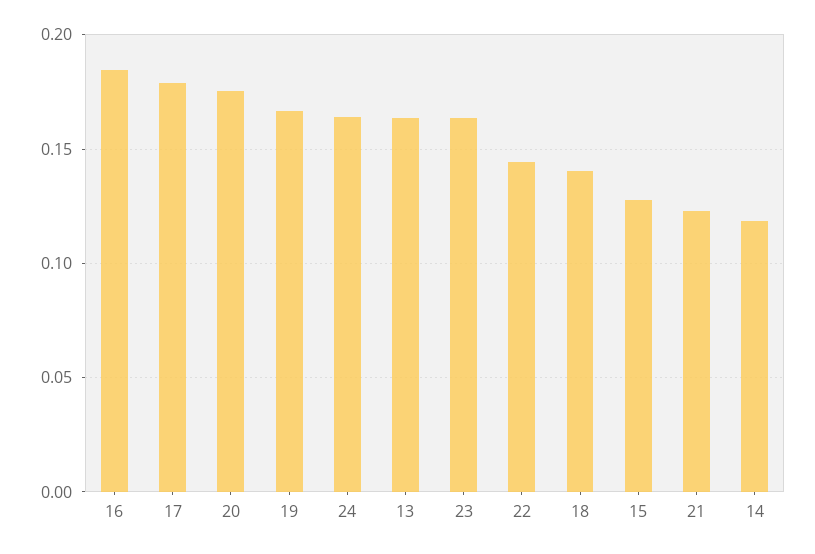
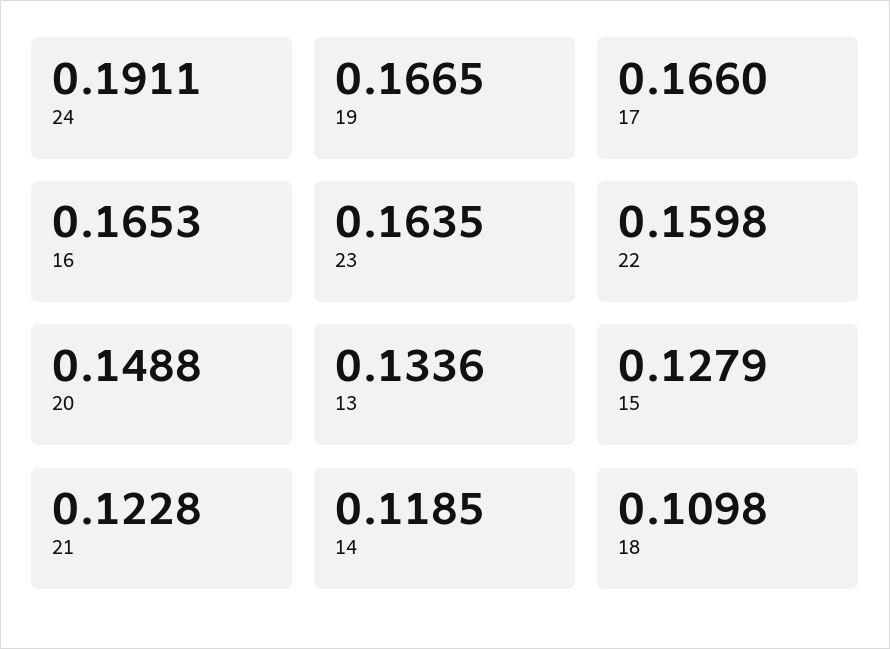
  {
-   "16": 0.185,
+   "16": 0.1653,
-   "17": 0.18,
+   "17": 0.166,
-   "20": 0.175,
+   "20": 0.1488,
    "19": 0.1665,
-   "24": 0.165,
+   "24": 0.1911,
-   "13": 0.165,
+   "13": 0.1336,
    "23": 0.1635,
-   "22": 0.145,
+   "22": 0.1598,
-   "18": 0.14,
+   "18": 0.1098,
    "15": 0.1279,
    "21": 0.1228,
    "14": 0.1185
  }

